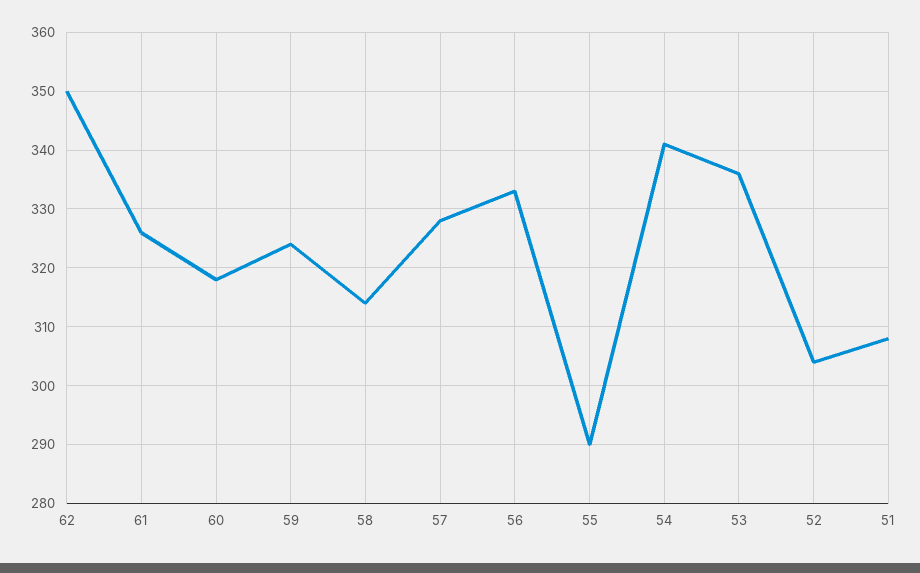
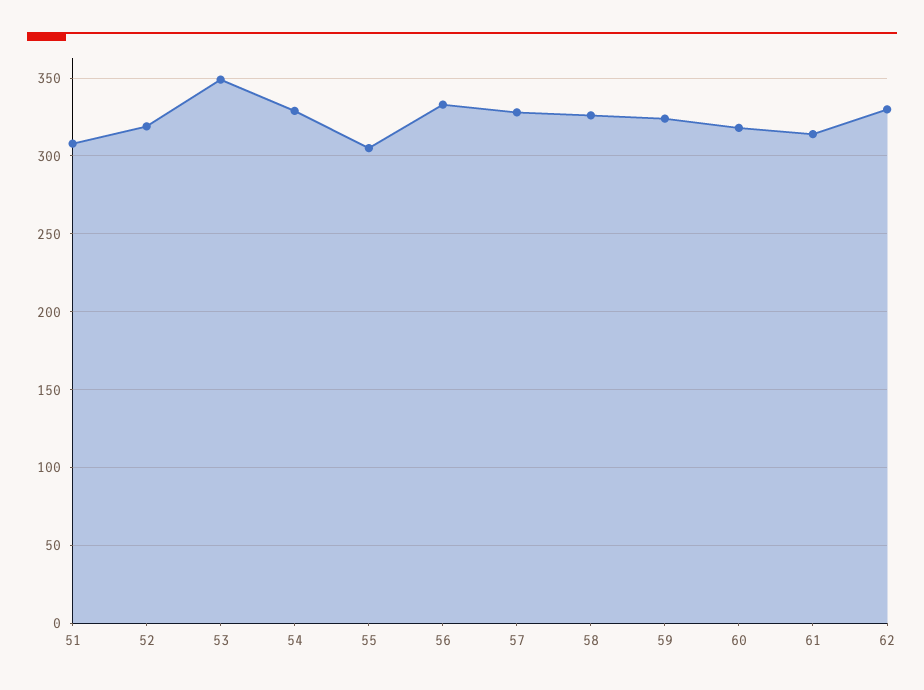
  {
-   "62": 350,
+   "62": 330,
-   "61": 325,
+   "61": 315,
    "60": 320,
    "59": 325,
-   "58": 315,
+   "58": 325,
    "57": 330,
    "56": 335,
-   "55": 290,
+   "55": 305,
-   "54": 340,
+   "54": 330,
-   "53": 335,
+   "53": 350,
-   "52": 305,
+   "52": 320,
    "51": 310
  }

